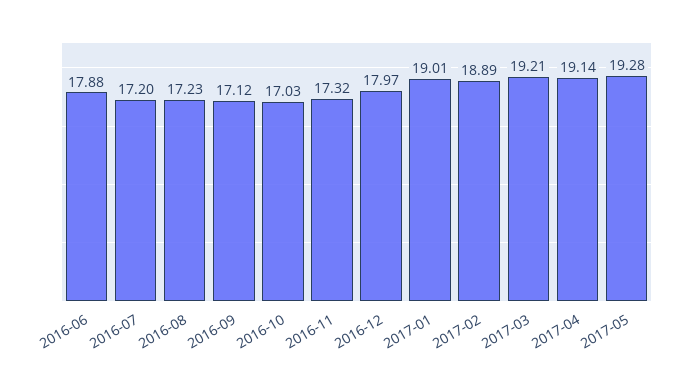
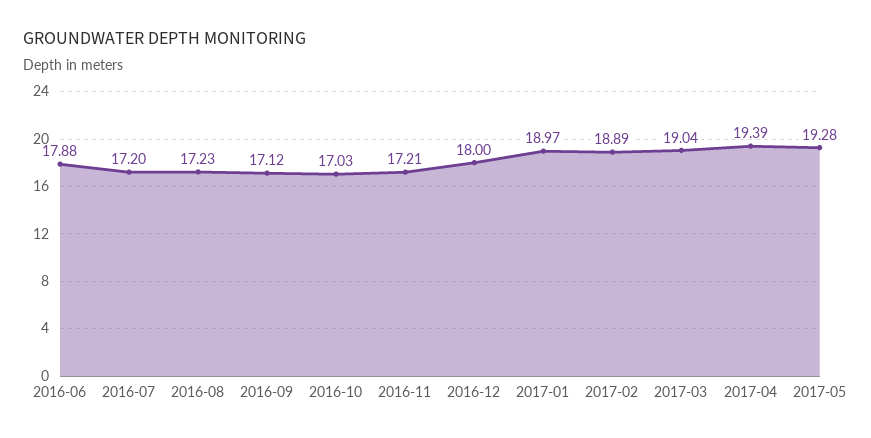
  {
    "2016-06": 17.88,
    "2016-07": 17.2,
    "2016-08": 17.23,
    "2016-09": 17.12,
    "2016-10": 17.03,
-   "2016-11": 17.32,
+   "2016-11": 17.21,
-   "2016-12": 17.97,
+   "2016-12": 18,
-   "2017-01": 19.01,
+   "2017-01": 18.97,
    "2017-02": 18.89,
-   "2017-03": 19.21,
+   "2017-03": 19.04,
-   "2017-04": 19.14,
+   "2017-04": 19.39,
    "2017-05": 19.28
  }

